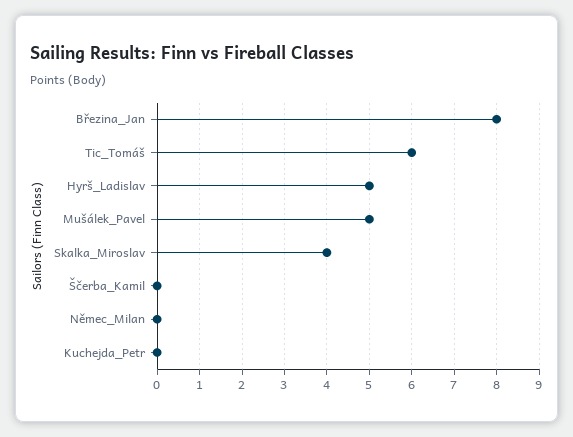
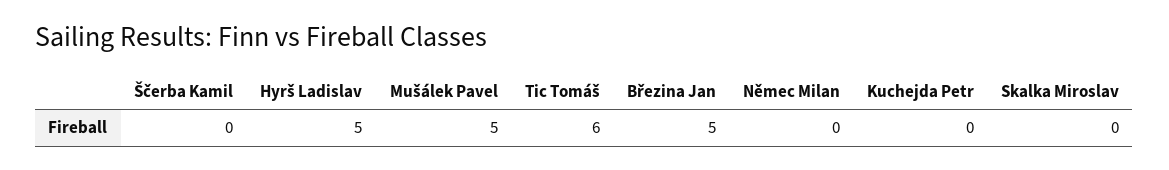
  {
-   "Březina_Jan": 8,
+   "Březina_Jan": 5,
    "Tic_Tomáš": 6,
    "Hyrš_Ladislav": 5,
    "Mušálek_Pavel": 5,
-   "Skalka_Miroslav": 4,
+   "Skalka_Miroslav": 0,
    "Ščerba_Kamil": 0,
    "Němec_Milan": 0,
    "Kuchejda_Petr": 0
  }

